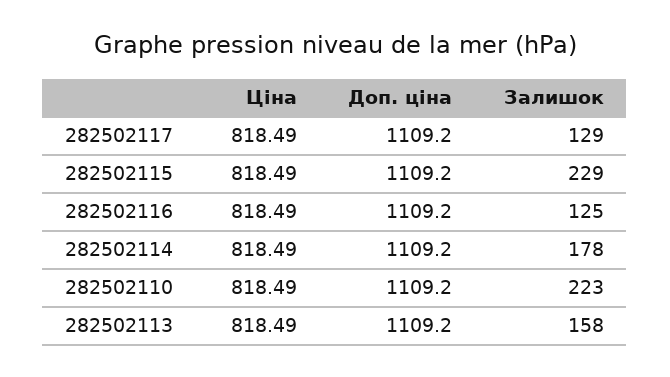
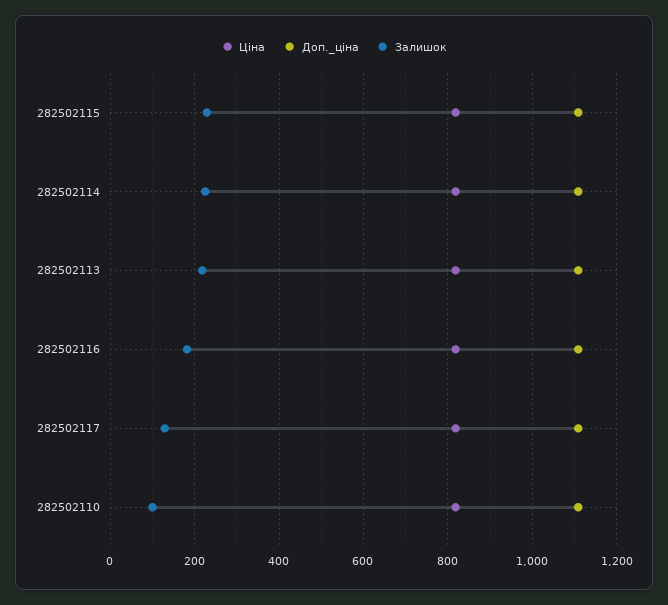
  {
    "Ціна": {
      "282502117": 818.49,
      "282502115": 818.49,
      "282502116": 818.49,
      "282502114": 818.49,
      "282502110": 818.49,
      "282502113": 818.49
    },
    "Доп. ціна": {
      "282502117": 1109.2,
      "282502115": 1109.2,
      "282502116": 1109.2,
      "282502114": 1109.2,
      "282502110": 1109.2,
      "282502113": 1109.2
    },
    "Залишок": {
      "282502117": 129,
      "282502115": 229,
-     "282502116": 125,
+     "282502116": 180,
-     "282502114": 178,
+     "282502114": 220,
-     "282502110": 223,
+     "282502110": 100,
-     "282502113": 158
+     "282502113": 220
    }
  }

